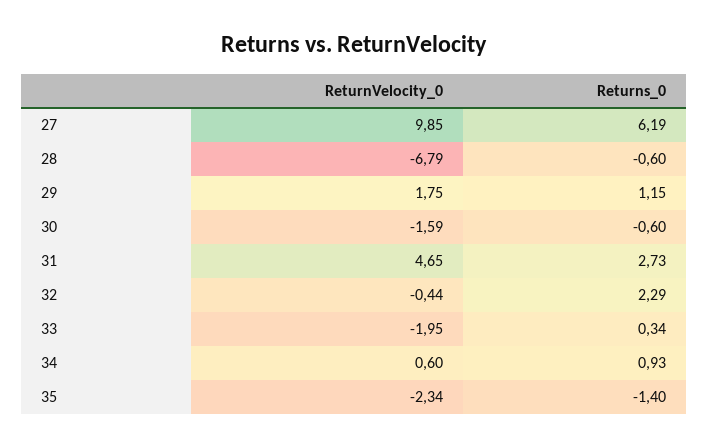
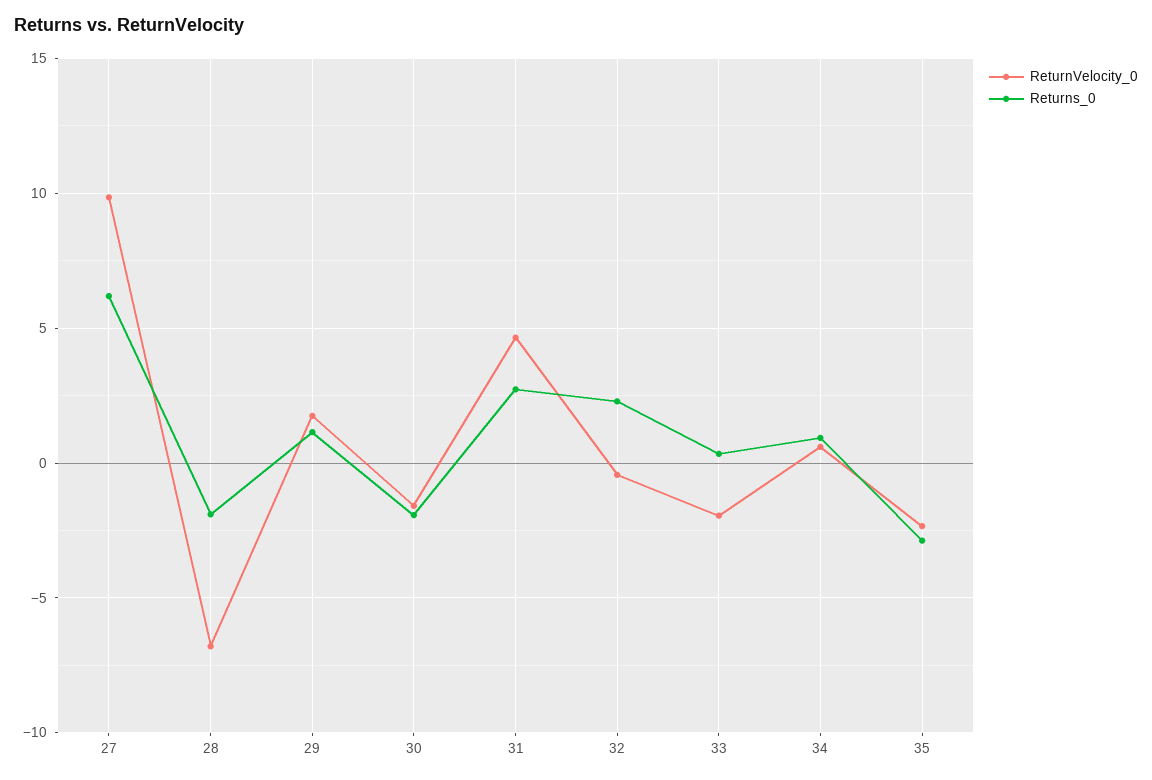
  {
    "ReturnVelocity_0": {
      "27": 9.85,
      "28": -6.79,
      "29": 1.75,
      "30": -1.59,
      "31": 4.65,
      "32": -0.44,
      "33": -1.95,
      "34": 0.6,
      "35": -2.34
    },
    "Returns_0": {
      "27": 6.19,
-     "28": -0.6,
+     "28": -2,
      "29": 1.15,
-     "30": -0.6,
+     "30": -2,
      "31": 2.73,
      "32": 2.29,
      "33": 0.34,
      "34": 0.93,
-     "35": -1.4
+     "35": -3
    }
  }

